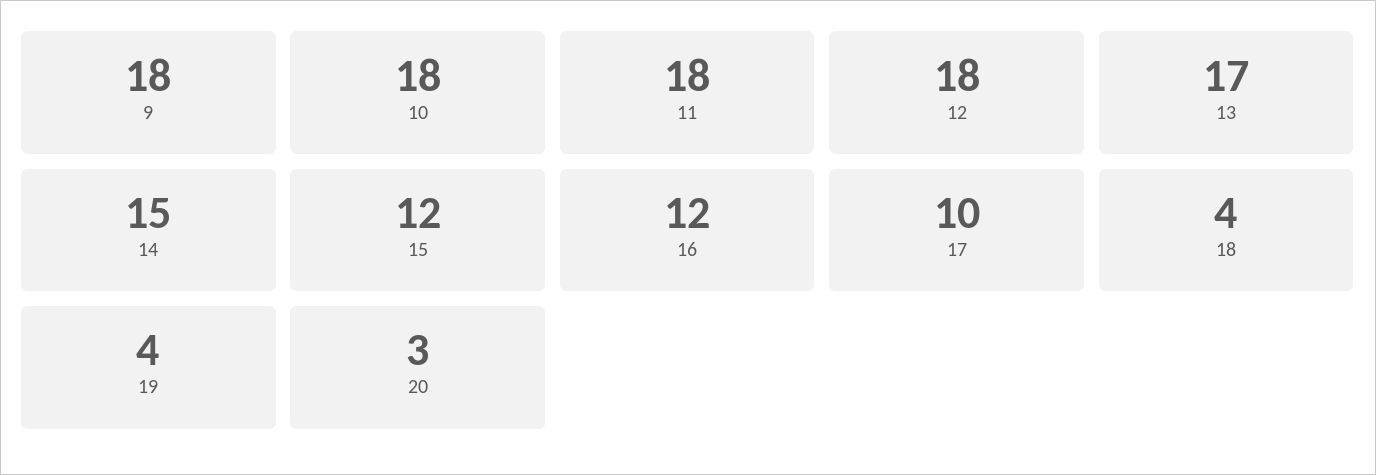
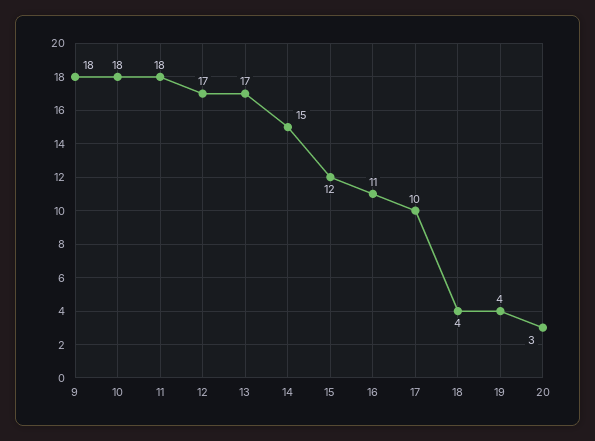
  {
    "9": 18,
    "10": 18,
    "11": 18,
-   "12": 18,
+   "12": 17,
    "13": 17,
    "14": 15,
    "15": 12,
-   "16": 12,
+   "16": 11,
    "17": 10,
    "18": 4,
    "19": 4,
    "20": 3
  }

